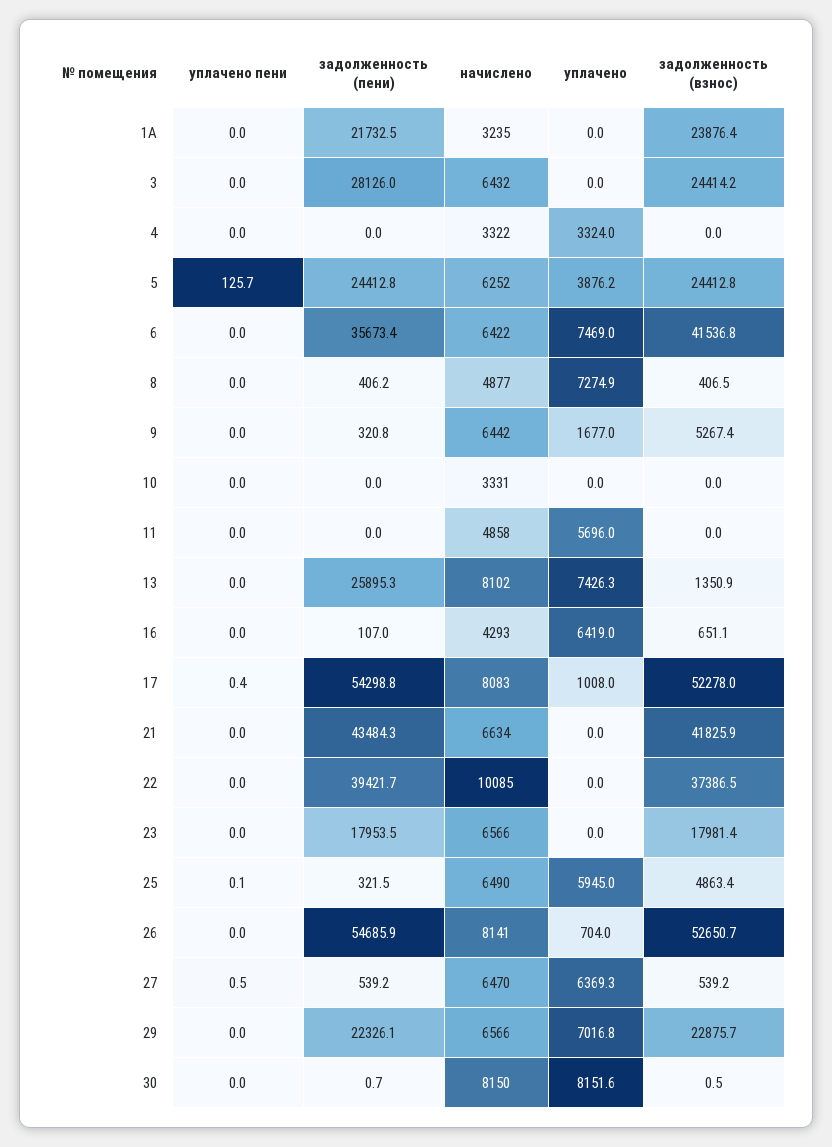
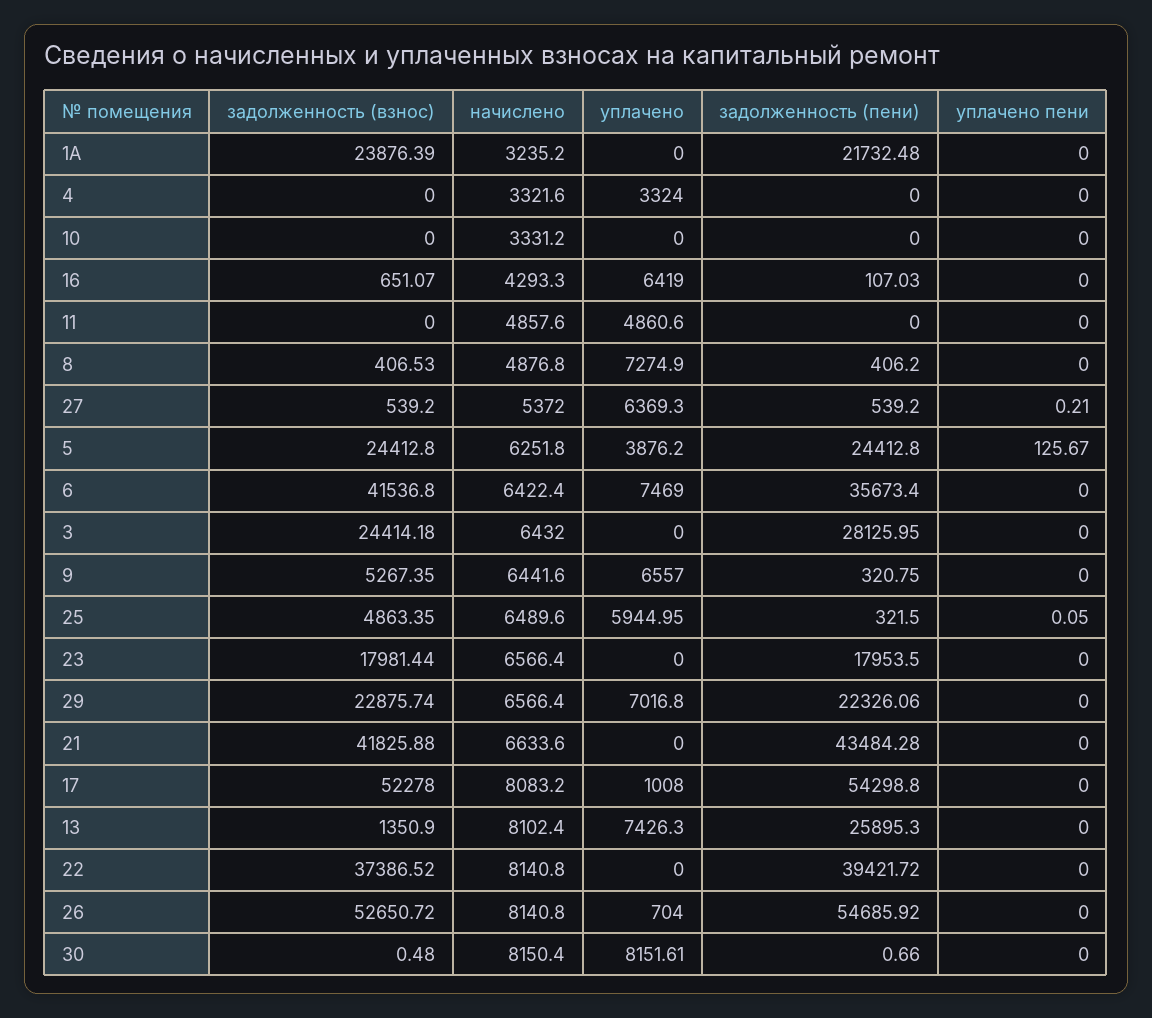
  {
    "уплачено пени": {
      "1А": 0,
      "3": 0,
      "4": 0,
      "5": 125.67,
      "6": 0,
      "8": 0,
      "9": 0,
      "10": 0,
      "11": 0,
      "13": 0,
      "16": 0,
-     "17": 0.4,
+     "17": 0,
      "21": 0,
      "22": 0,
      "23": 0,
      "25": 0.05,
      "26": 0,
-     "27": 0.5,
+     "27": 0.21,
      "29": 0,
      "30": 0
    },
    "задолженность (пени)": {
      "1А": 21732.48,
      "3": 28125.95,
      "4": 0,
      "5": 24412.8,
      "6": 35673.4,
      "8": 406.2,
      "9": 320.75,
      "10": 0,
      "11": 0,
      "13": 25895.3,
      "16": 107.03,
      "17": 54298.8,
      "21": 43484.28,
      "22": 39421.72,
      "23": 17953.5,
      "25": 321.5,
      "26": 54685.92,
      "27": 539.2,
      "29": 22326.06,
      "30": 0.66
    },
    "начислено": {
      "1А": 3235.2,
      "3": 6432,
      "4": 3321.6,
      "5": 6251.8,
      "6": 6422.4,
      "8": 4876.8,
      "9": 6441.6,
      "10": 3331.2,
      "11": 4857.6,
      "13": 8102.4,
      "16": 4293.3,
      "17": 8083.2,
      "21": 6633.6,
-     "22": 10085,
+     "22": 8140.8,
      "23": 6566.4,
      "25": 6489.6,
      "26": 8140.8,
-     "27": 6470,
+     "27": 5372,
      "29": 6566.4,
      "30": 8150.4
    },
    "уплачено": {
      "1А": 0,
      "3": 0,
      "4": 3324,
      "5": 3876.2,
      "6": 7469,
      "8": 7274.9,
-     "9": 1677,
+     "9": 6557,
      "10": 0,
-     "11": 5696,
+     "11": 4860.6,
      "13": 7426.3,
      "16": 6419,
      "17": 1008,
      "21": 0,
      "22": 0,
      "23": 0,
      "25": 5944.95,
      "26": 704,
      "27": 6369.3,
      "29": 7016.8,
      "30": 8151.61
    },
    "задолженность (взнос)": {
      "1А": 23876.39,
      "3": 24414.18,
      "4": 0,
      "5": 24412.8,
      "6": 41536.8,
      "8": 406.53,
      "9": 5267.35,
      "10": 0,
      "11": 0,
      "13": 1350.9,
      "16": 651.07,
      "17": 52278,
      "21": 41825.88,
      "22": 37386.52,
      "23": 17981.44,
      "25": 4863.35,
      "26": 52650.72,
      "27": 539.2,
      "29": 22875.74,
      "30": 0.48
    }
  }

